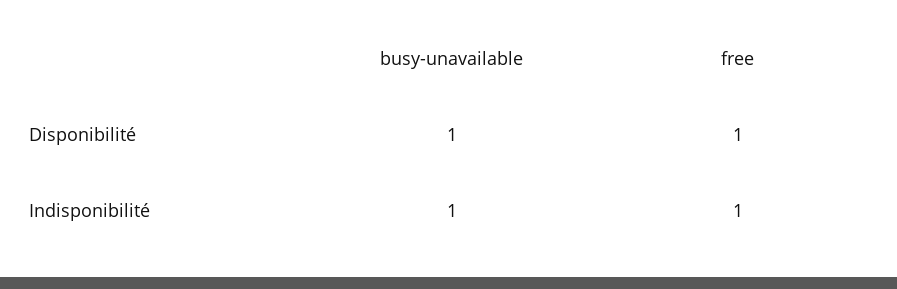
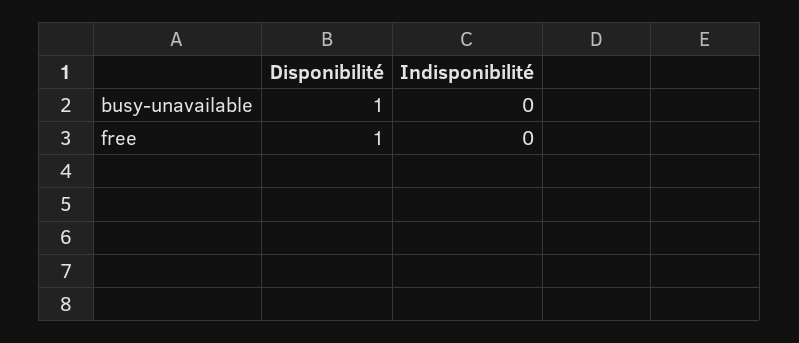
  {
    "busy-unavailable": {
      "Disponibilité": 1,
-     "Indisponibilité": 1
+     "Indisponibilité": 0
    },
    "free": {
      "Disponibilité": 1,
-     "Indisponibilité": 1
+     "Indisponibilité": 0
    }
  }

